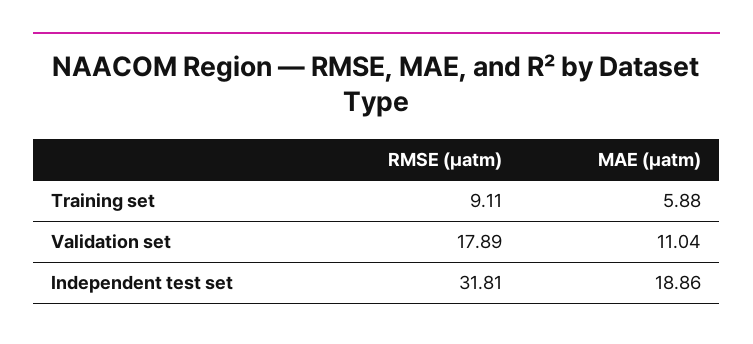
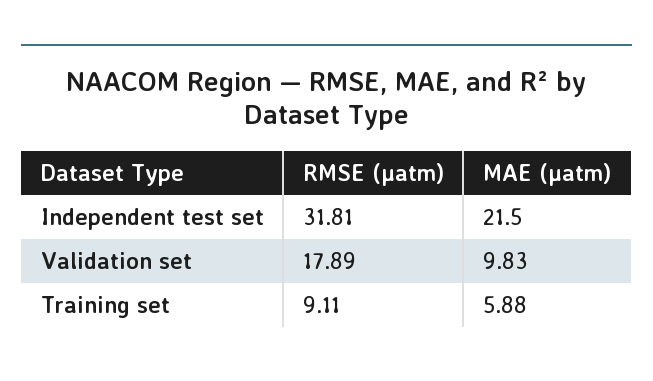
  {
    "RMSE (µatm)": {
      "Training set": 9.11,
      "Validation set": 17.89,
      "Independent test set": 31.81
    },
    "MAE (µatm)": {
      "Training set": 5.88,
-     "Validation set": 11.04,
+     "Validation set": 9.83,
-     "Independent test set": 18.86
+     "Independent test set": 21.5
    }
  }

